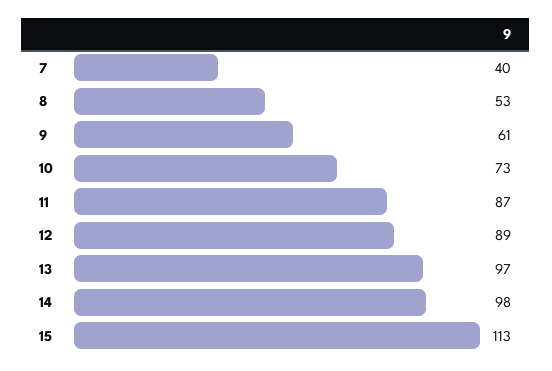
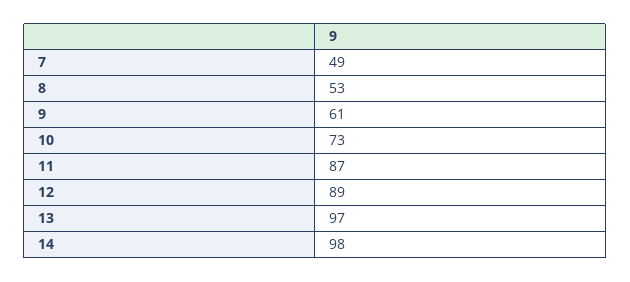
  {
-   "7": 40,
+   "7": 49,
    "8": 53,
    "9": 61,
    "10": 73,
    "11": 87,
    "12": 89,
    "13": 97,
-   "14": 98,
+   "14": 98
-   "15": 113
  }

